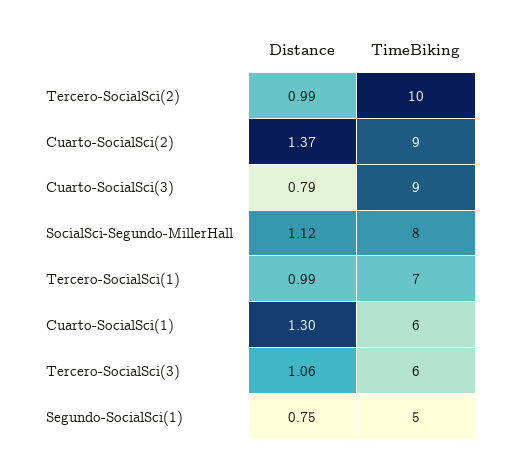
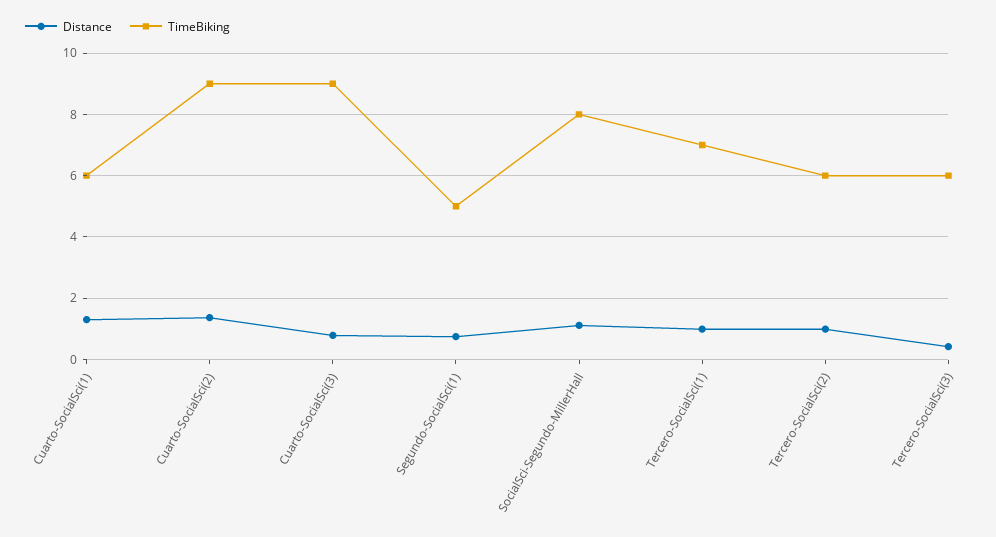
  {
    "Distance": {
      "Tercero-SocialSci(2)": 0.99,
      "Cuarto-SocialSci(2)": 1.37,
      "Cuarto-SocialSci(3)": 0.79,
      "SocialSci-Segundo-MillerHall": 1.12,
      "Tercero-SocialSci(1)": 0.99,
      "Cuarto-SocialSci(1)": 1.3,
-     "Tercero-SocialSci(3)": 1.06,
+     "Tercero-SocialSci(3)": 0.4,
      "Segundo-SocialSci(1)": 0.75
    },
    "TimeBiking": {
-     "Tercero-SocialSci(2)": 10,
+     "Tercero-SocialSci(2)": 6,
      "Cuarto-SocialSci(2)": 9,
      "Cuarto-SocialSci(3)": 9,
      "SocialSci-Segundo-MillerHall": 8,
      "Tercero-SocialSci(1)": 7,
      "Cuarto-SocialSci(1)": 6,
      "Tercero-SocialSci(3)": 6,
      "Segundo-SocialSci(1)": 5
    }
  }

